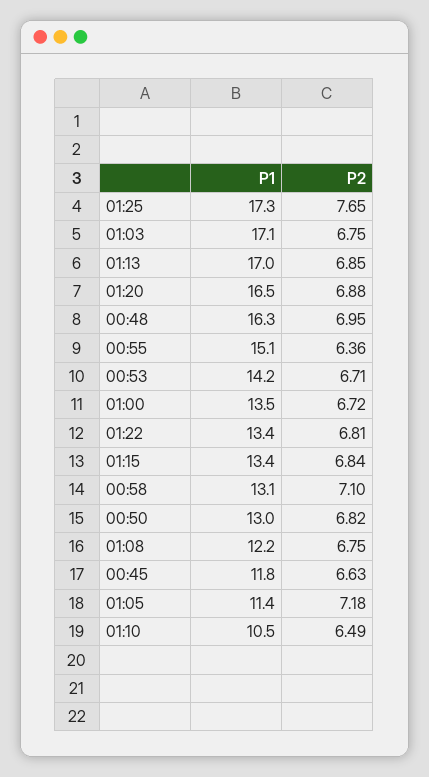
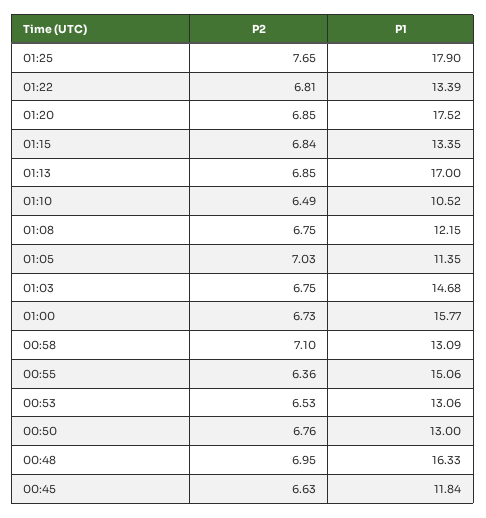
  {
    "P1": {
-     "01:25": 17.3,
+     "01:25": 17.9,
-     "01:03": 17.1,
+     "01:03": 14.68,
      "01:13": 17,
-     "01:20": 16.5,
+     "01:20": 17.52,
      "00:48": 16.33,
      "00:55": 15.06,
-     "00:53": 14.2,
+     "00:53": 13.06,
-     "01:00": 13.5,
+     "01:00": 15.77,
      "01:22": 13.39,
      "01:15": 13.35,
      "00:58": 13.09,
      "00:50": 13,
      "01:08": 12.15,
      "00:45": 11.84,
      "01:05": 11.35,
      "01:10": 10.52
    },
    "P2": {
      "01:25": 7.65,
      "01:03": 6.75,
      "01:13": 6.85,
-     "01:20": 6.88,
+     "01:20": 6.85,
      "00:48": 6.95,
      "00:55": 6.36,
-     "00:53": 6.71,
+     "00:53": 6.53,
-     "01:00": 6.72,
+     "01:00": 6.73,
      "01:22": 6.81,
      "01:15": 6.84,
      "00:58": 7.1,
-     "00:50": 6.82,
+     "00:50": 6.76,
      "01:08": 6.75,
      "00:45": 6.63,
-     "01:05": 7.18,
+     "01:05": 7.03,
      "01:10": 6.49
    }
  }

